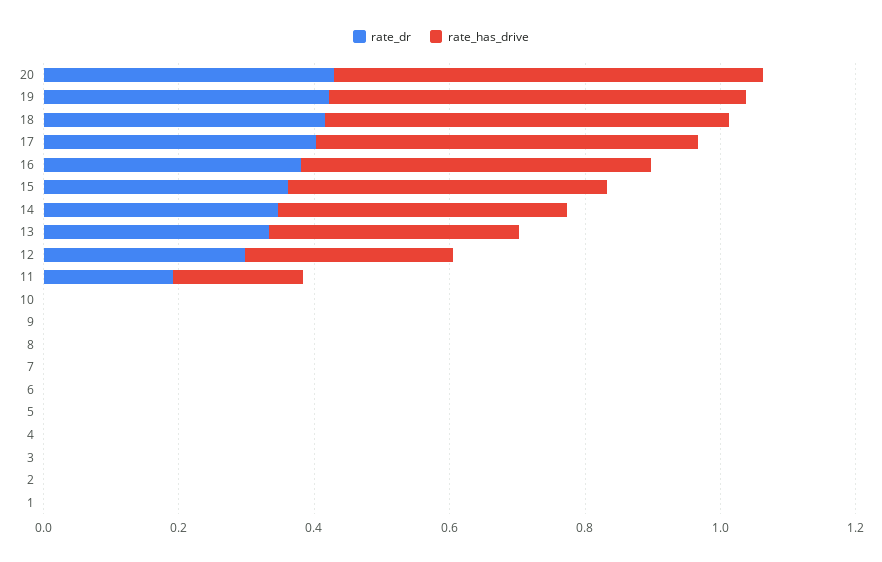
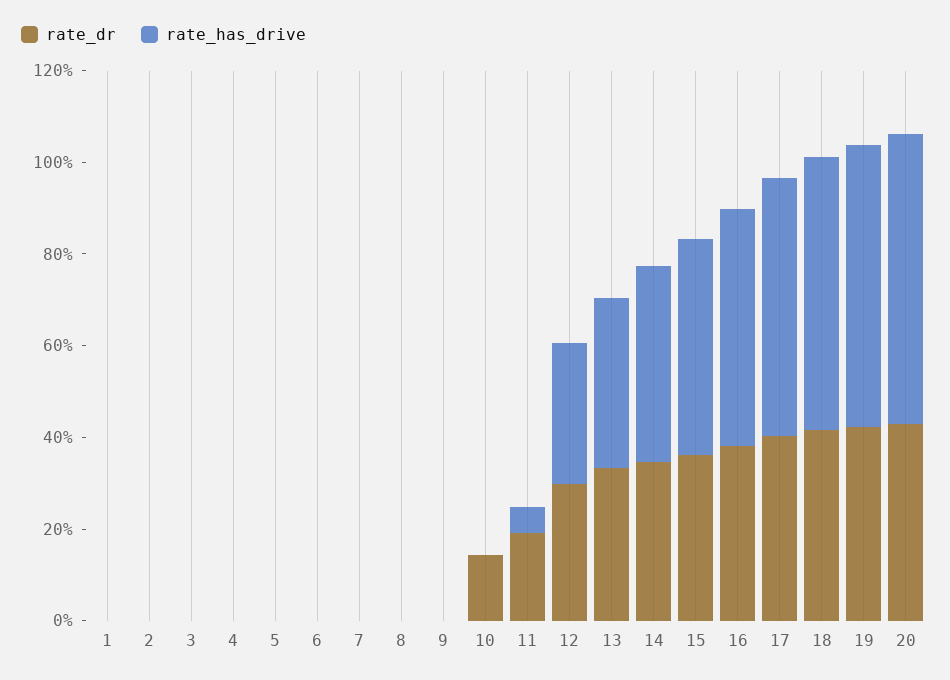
  {
    "rate_dr": {
      "20": 0.45,
      "19": 0.4,
      "18": 0.4,
      "17": 0.4,
      "16": 0.4,
      "15": 0.35,
      "14": 0.35,
      "13": 0.35,
      "12": 0.3,
      "11": 0.2,
-     "10": 0,
+     "10": 0.15,
      "9": 0,
      "8": 0,
      "7": 0,
      "6": 0,
      "5": 0,
      "4": 0,
      "3": 0,
      "2": 0,
      "1": 0
    },
    "rate_has_drive": {
      "20": 0.65,
      "19": 0.6,
      "18": 0.6,
      "17": 0.55,
      "16": 0.5,
      "15": 0.45,
      "14": 0.45,
      "13": 0.35,
      "12": 0.3,
-     "11": 0.2,
+     "11": 0.05,
      "10": 0,
      "9": 0,
      "8": 0,
      "7": 0,
      "6": 0,
      "5": 0,
      "4": 0,
      "3": 0,
      "2": 0,
      "1": 0
    }
  }

